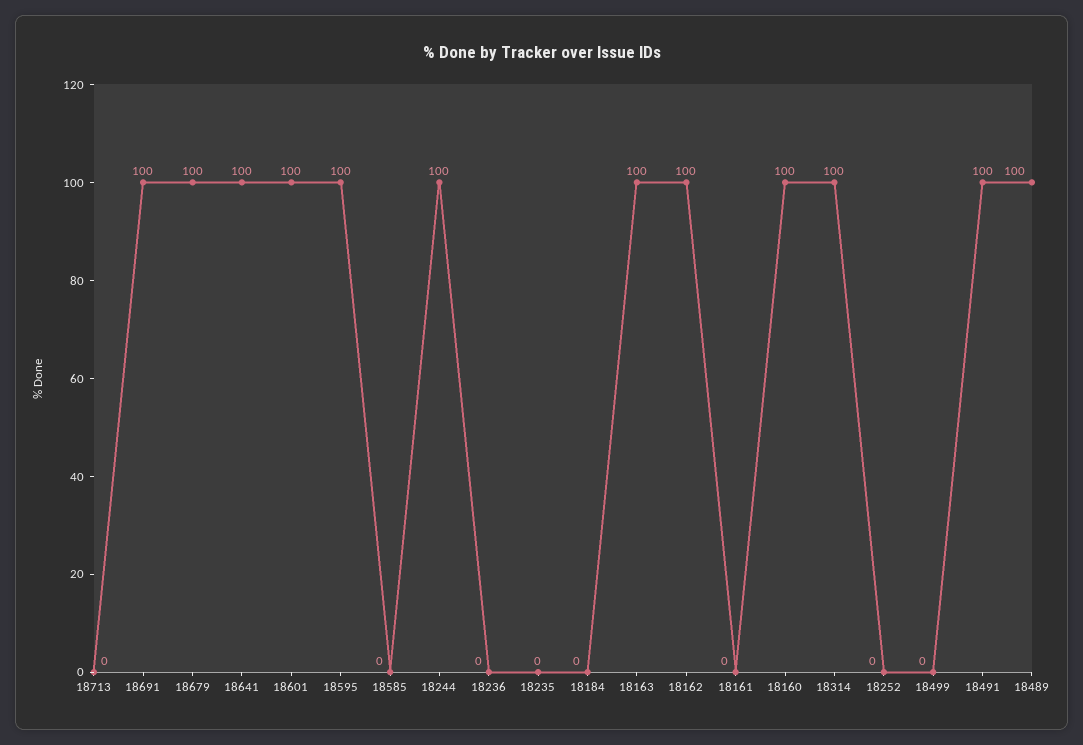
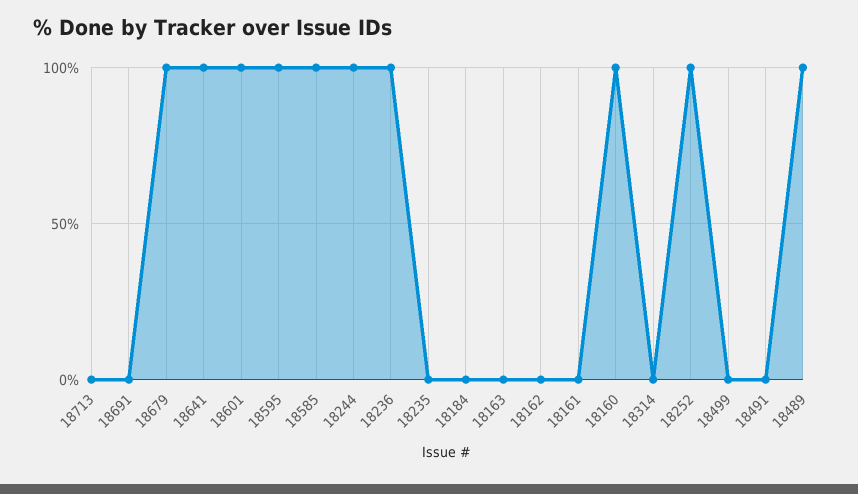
  {
    "18713": 0,
-   "18691": 100,
+   "18691": 0,
    "18679": 100,
    "18641": 100,
    "18601": 100,
    "18595": 100,
-   "18585": 0,
+   "18585": 100,
    "18244": 100,
-   "18236": 0,
+   "18236": 100,
    "18235": 0,
    "18184": 0,
-   "18163": 100,
+   "18163": 0,
-   "18162": 100,
+   "18162": 0,
    "18161": 0,
    "18160": 100,
-   "18314": 100,
+   "18314": 0,
-   "18252": 0,
+   "18252": 100,
    "18499": 0,
-   "18491": 100,
+   "18491": 0,
    "18489": 100
  }

